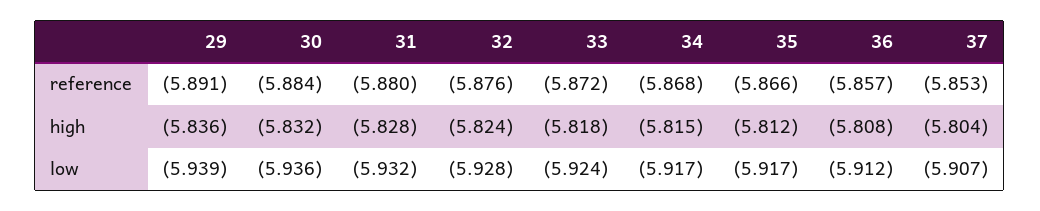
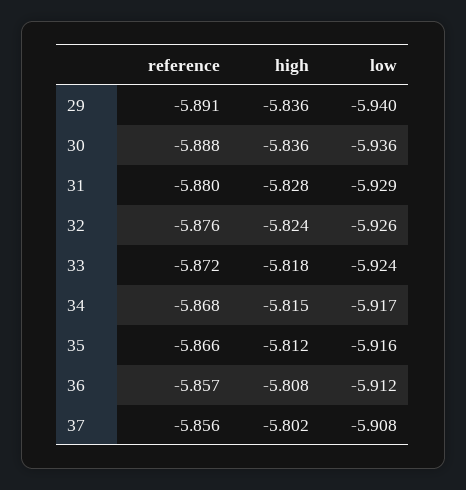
  {
    "29": {
      "reference": -5.891,
      "high": -5.836,
-     "low": -5.939
+     "low": -5.94
    },
    "30": {
-     "reference": -5.884,
+     "reference": -5.888,
-     "high": -5.832,
+     "high": -5.836,
      "low": -5.936
    },
    "31": {
      "reference": -5.88,
      "high": -5.828,
-     "low": -5.932
+     "low": -5.929
    },
    "32": {
      "reference": -5.876,
      "high": -5.824,
-     "low": -5.928
+     "low": -5.926
    },
    "33": {
      "reference": -5.872,
      "high": -5.818,
      "low": -5.924
    },
    "34": {
      "reference": -5.868,
      "high": -5.815,
      "low": -5.917
    },
    "35": {
      "reference": -5.866,
      "high": -5.812,
-     "low": -5.917
+     "low": -5.916
    },
    "36": {
      "reference": -5.857,
      "high": -5.808,
      "low": -5.912
    },
    "37": {
-     "reference": -5.853,
+     "reference": -5.856,
-     "high": -5.804,
+     "high": -5.802,
-     "low": -5.907
+     "low": -5.908
    }
  }

